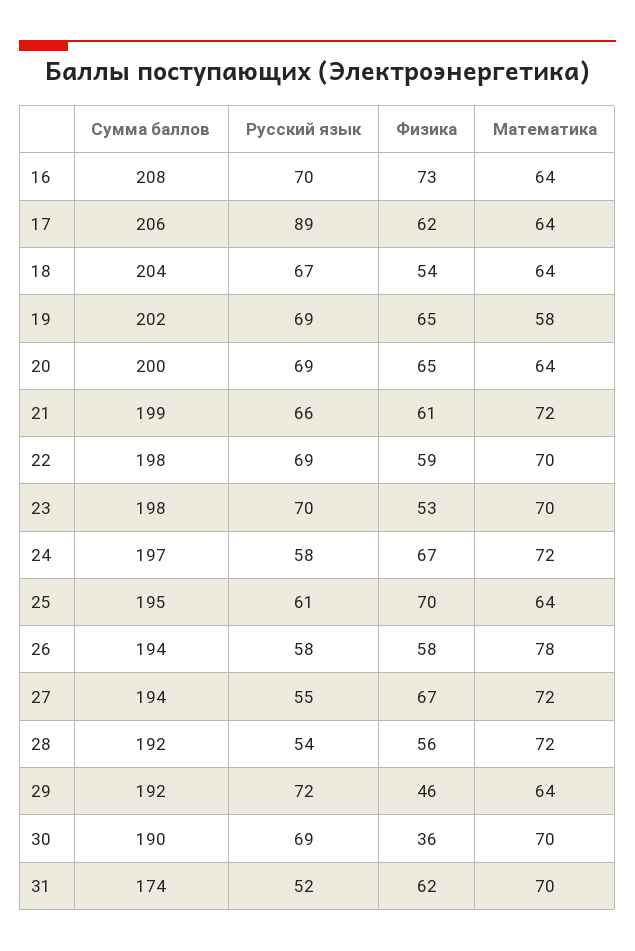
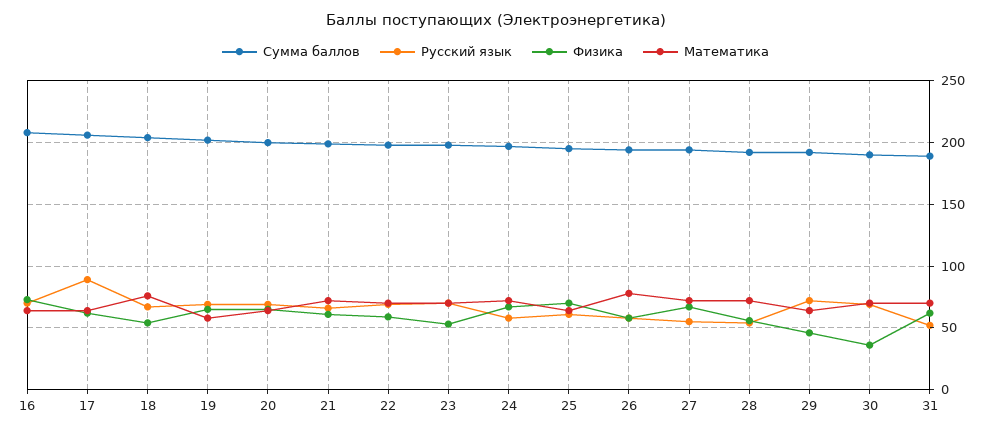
  {
    "Сумма баллов": {
      "16": 208,
      "17": 206,
      "18": 204,
      "19": 202,
      "20": 200,
      "21": 199,
      "22": 198,
      "23": 198,
      "24": 197,
      "25": 195,
      "26": 194,
      "27": 194,
      "28": 192,
      "29": 192,
      "30": 190,
-     "31": 174
+     "31": 190
    },
    "Русский язык": {
      "16": 70,
      "17": 89,
      "18": 67,
      "19": 69,
      "20": 69,
      "21": 66,
      "22": 69,
      "23": 70,
      "24": 58,
      "25": 61,
      "26": 58,
      "27": 55,
      "28": 54,
      "29": 72,
      "30": 69,
      "31": 52
    },
    "Физика": {
      "16": 73,
      "17": 62,
      "18": 54,
      "19": 65,
      "20": 65,
      "21": 61,
      "22": 59,
      "23": 53,
      "24": 67,
      "25": 70,
      "26": 58,
      "27": 67,
      "28": 56,
      "29": 46,
      "30": 36,
      "31": 62
    },
    "Математика": {
      "16": 64,
      "17": 64,
-     "18": 64,
+     "18": 75,
      "19": 58,
      "20": 64,
      "21": 72,
      "22": 70,
      "23": 70,
      "24": 72,
      "25": 64,
      "26": 78,
      "27": 72,
      "28": 72,
      "29": 64,
      "30": 70,
      "31": 70
    }
  }

